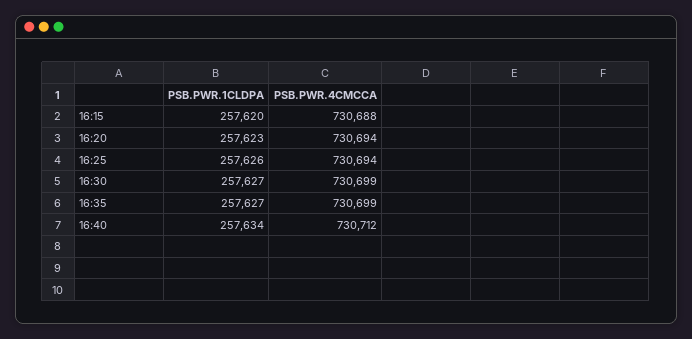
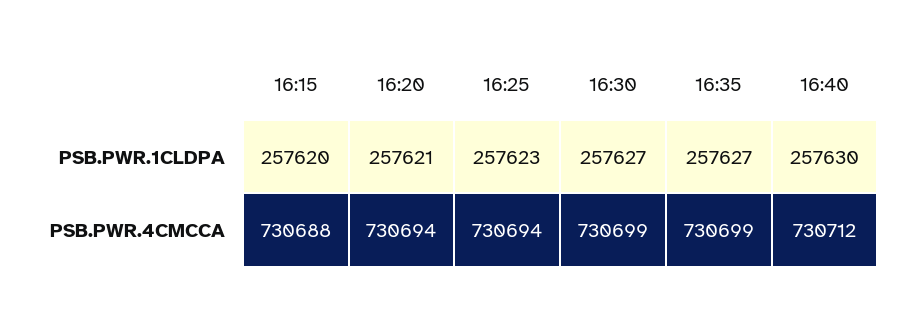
  {
    "PSB.PWR.1CLDPA": {
      "16:15": 257620,
-     "16:20": 257623,
+     "16:20": 257621,
-     "16:25": 257626,
+     "16:25": 257623,
      "16:30": 257627,
      "16:35": 257627,
-     "16:40": 257634
+     "16:40": 257630
    },
    "PSB.PWR.4CMCCA": {
      "16:15": 730688,
      "16:20": 730694,
      "16:25": 730694,
      "16:30": 730699,
      "16:35": 730699,
      "16:40": 730712
    }
  }

